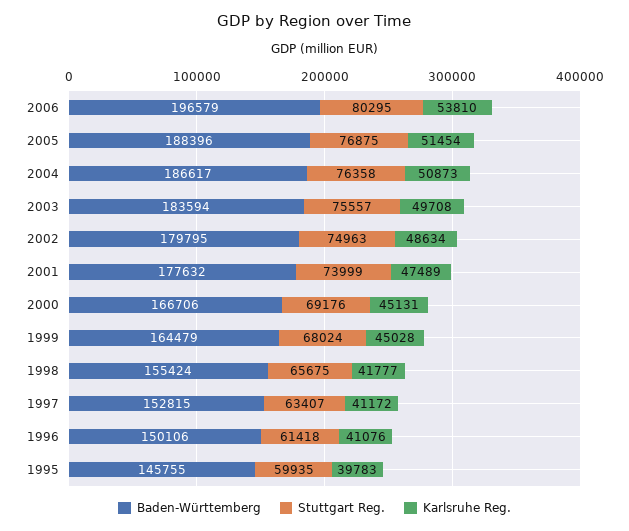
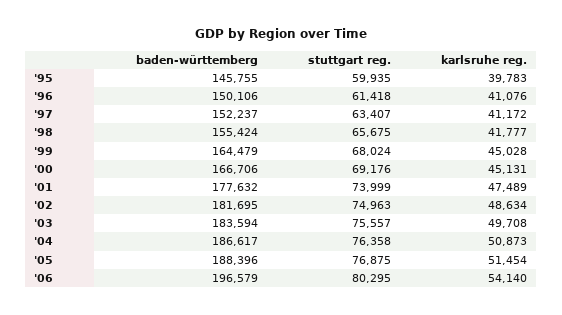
  {
    "Baden-Württemberg": {
      "2006": 196579,
      "2005": 188396,
      "2004": 186617,
      "2003": 183594,
-     "2002": 179795,
+     "2002": 181695,
      "2001": 177632,
      "2000": 166706,
      "1999": 164479,
      "1998": 155424,
-     "1997": 152815,
+     "1997": 152237,
      "1996": 150106,
      "1995": 145755
    },
    "Stuttgart Reg.": {
      "2006": 80295,
      "2005": 76875,
      "2004": 76358,
      "2003": 75557,
      "2002": 74963,
      "2001": 73999,
      "2000": 69176,
      "1999": 68024,
      "1998": 65675,
      "1997": 63407,
      "1996": 61418,
      "1995": 59935
    },
    "Karlsruhe Reg.": {
-     "2006": 53810,
+     "2006": 54140,
      "2005": 51454,
      "2004": 50873,
      "2003": 49708,
      "2002": 48634,
      "2001": 47489,
      "2000": 45131,
      "1999": 45028,
      "1998": 41777,
      "1997": 41172,
      "1996": 41076,
      "1995": 39783
    }
  }

